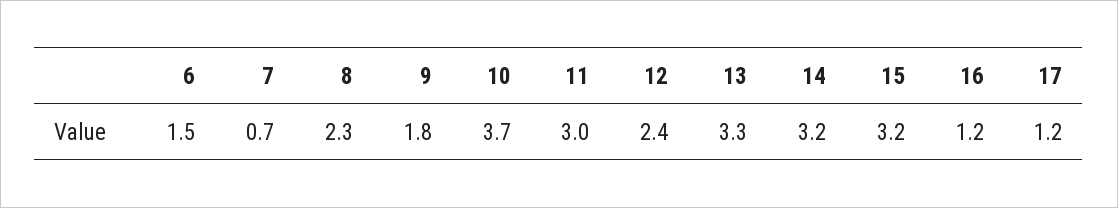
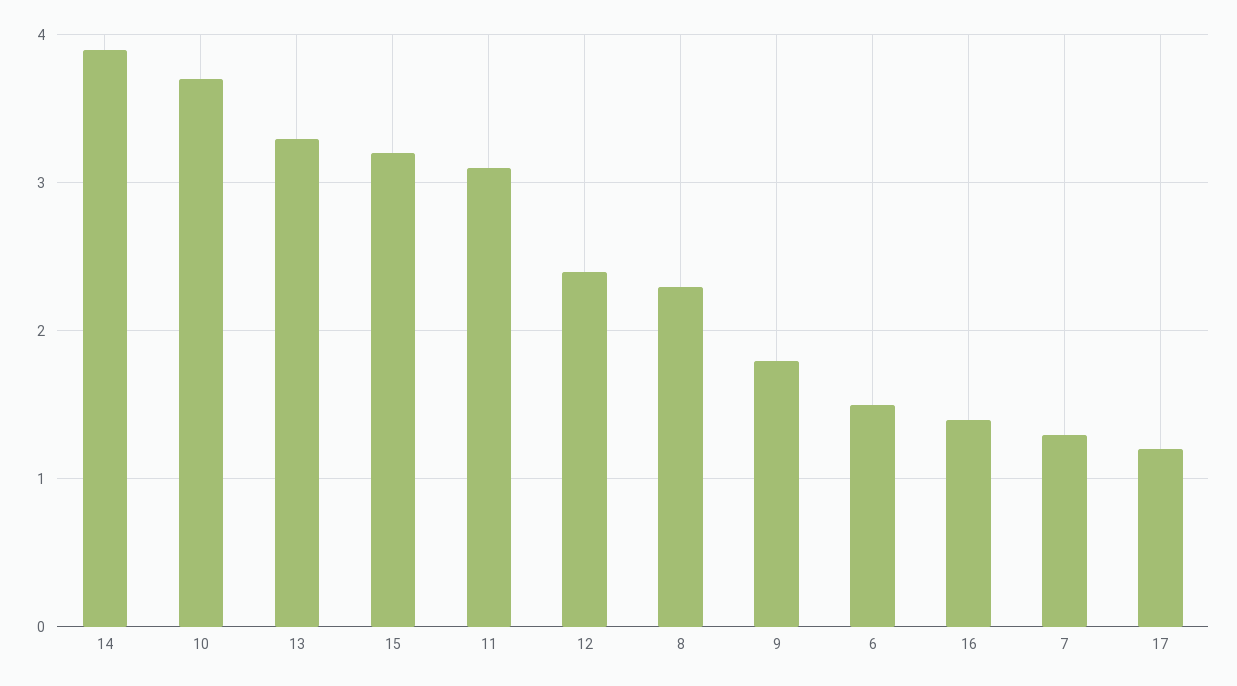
  {
    "6": 1.5,
-   "7": 0.7,
+   "7": 1.3,
    "8": 2.3,
    "9": 1.8,
    "10": 3.7,
-   "11": 3,
+   "11": 3.1,
    "12": 2.4,
    "13": 3.3,
-   "14": 3.2,
+   "14": 3.9,
    "15": 3.2,
-   "16": 1.2,
+   "16": 1.4,
    "17": 1.2
  }

